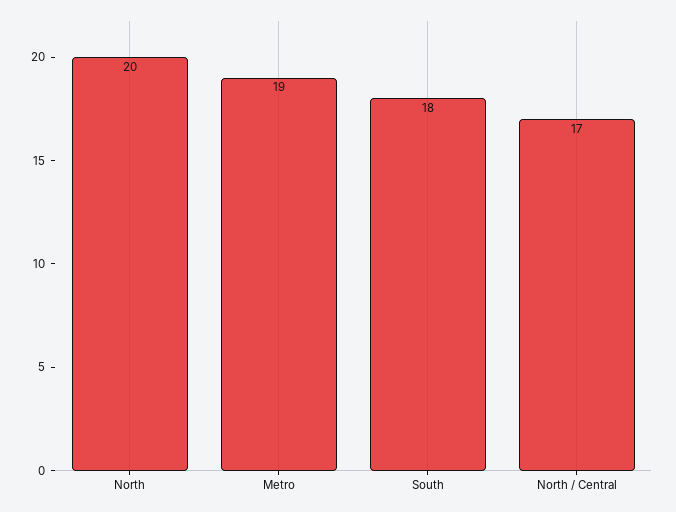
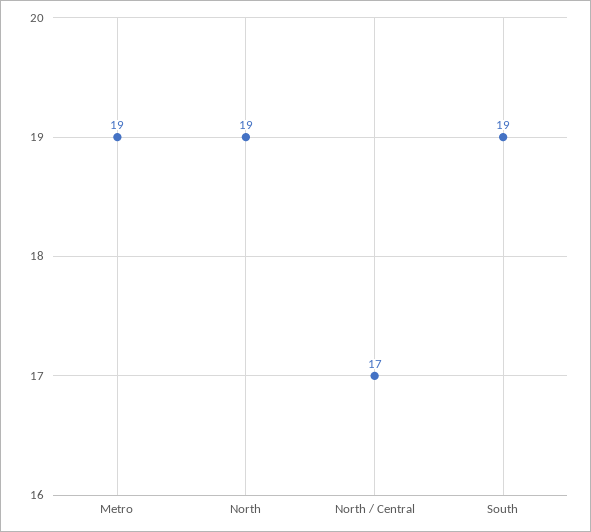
  {
-   "North": 20,
+   "North": 19,
    "Metro": 19,
-   "South": 18,
+   "South": 19,
    "North / Central": 17
  }

